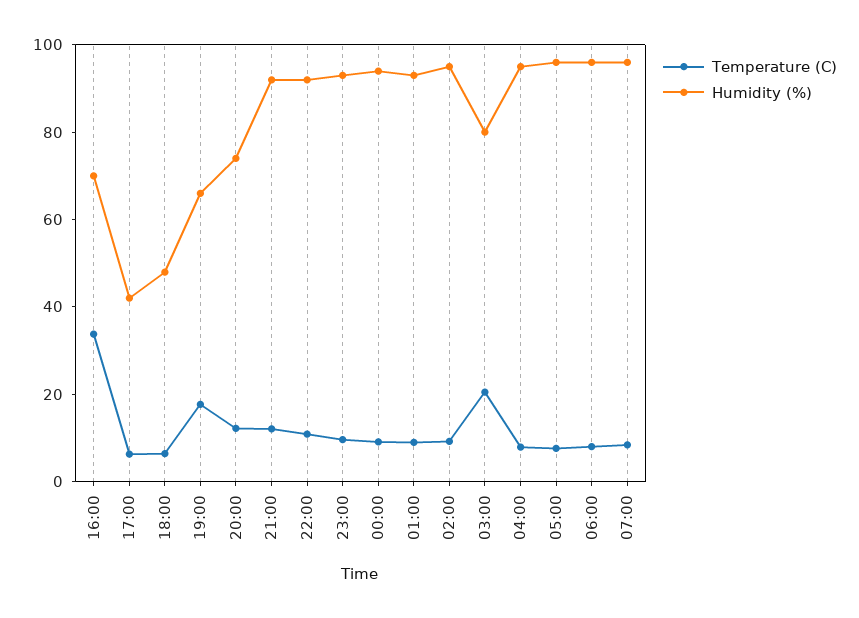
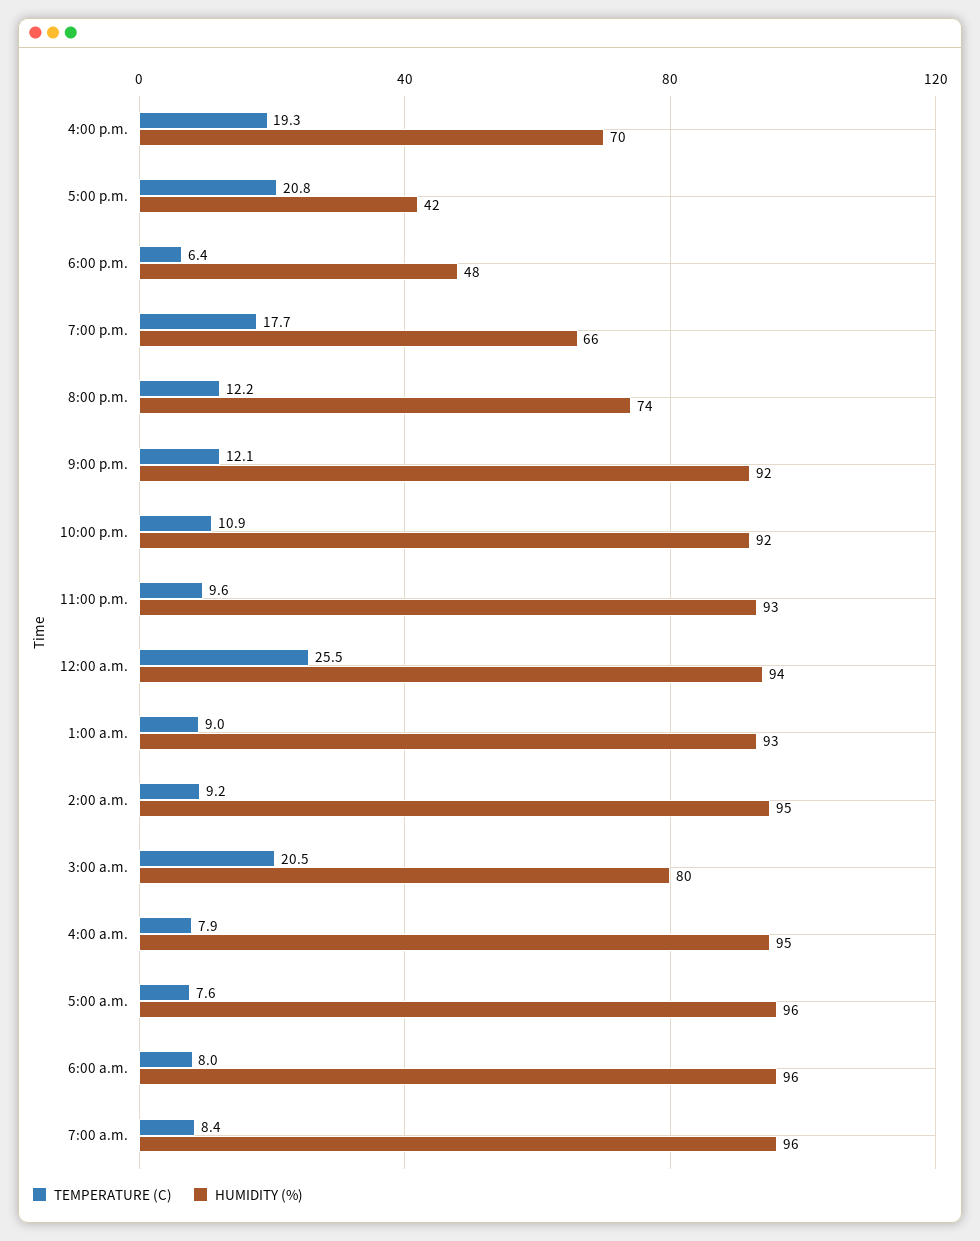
  {
    "Temperature (C)": {
-     "16:00": 35,
+     "16:00": 19.3,
-     "17:00": 5,
+     "17:00": 20.8,
      "18:00": 6.4,
      "19:00": 17.7,
      "20:00": 12.2,
      "21:00": 12.1,
      "22:00": 10.9,
      "23:00": 9.6,
-     "00:00": 10,
+     "00:00": 25.5,
      "01:00": 9,
      "02:00": 9.2,
      "03:00": 20.5,
      "04:00": 7.9,
      "05:00": 7.6,
      "06:00": 8,
      "07:00": 8.4
    },
    "Humidity (%)": {
      "16:00": 70,
      "17:00": 42,
      "18:00": 48,
      "19:00": 66,
      "20:00": 74,
      "21:00": 92,
      "22:00": 92,
      "23:00": 93,
      "00:00": 94,
      "01:00": 93,
      "02:00": 95,
      "03:00": 80,
      "04:00": 95,
      "05:00": 96,
      "06:00": 96,
      "07:00": 96
    }
  }

